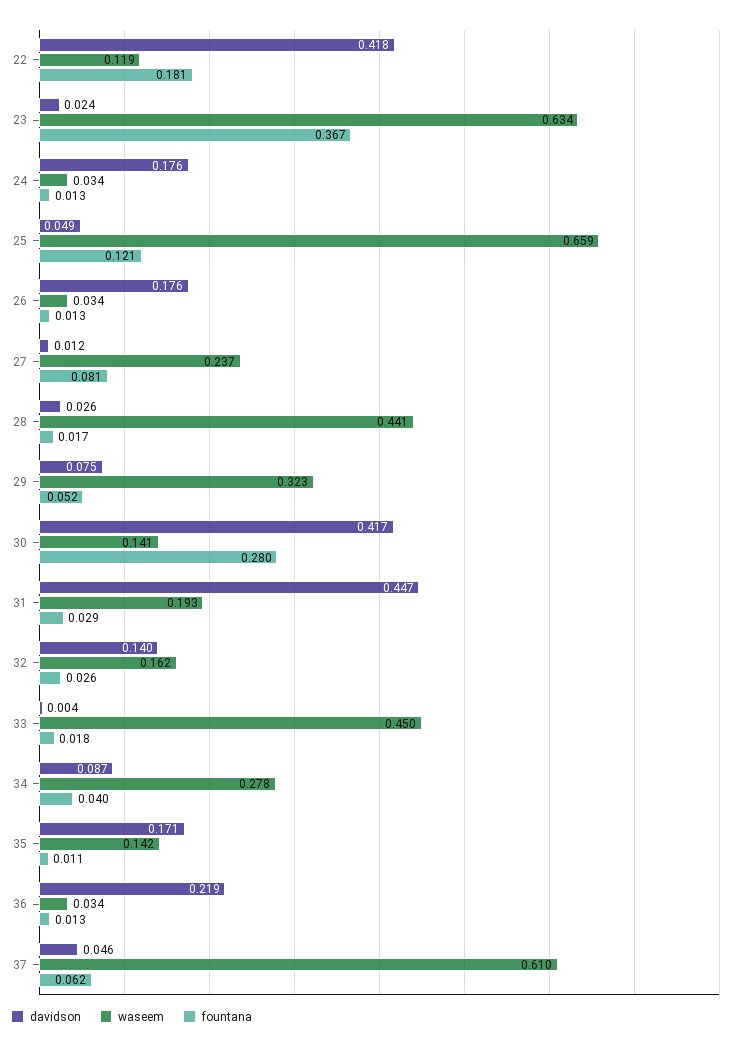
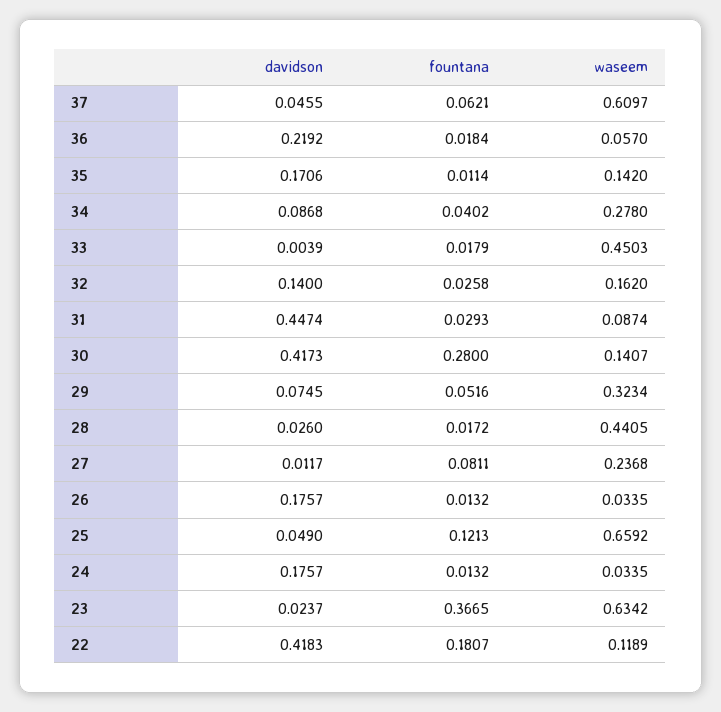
  {
    "davidson": {
      "22": 0.4183,
      "23": 0.0237,
      "24": 0.1757,
      "25": 0.049,
      "26": 0.1757,
      "27": 0.0117,
      "28": 0.026,
      "29": 0.0745,
      "30": 0.4173,
      "31": 0.4474,
      "32": 0.14,
      "33": 0.0039,
      "34": 0.0868,
      "35": 0.1706,
      "36": 0.2192,
      "37": 0.0455
    },
    "waseem": {
      "22": 0.1189,
      "23": 0.6342,
      "24": 0.0335,
      "25": 0.6592,
      "26": 0.0335,
      "27": 0.2368,
      "28": 0.4405,
      "29": 0.3234,
      "30": 0.1407,
-     "31": 0.193,
+     "31": 0.0874,
      "32": 0.162,
      "33": 0.4503,
      "34": 0.278,
      "35": 0.142,
-     "36": 0.034,
+     "36": 0.057,
      "37": 0.6097
    },
    "fountana": {
      "22": 0.1807,
      "23": 0.3665,
      "24": 0.0132,
      "25": 0.1213,
      "26": 0.0132,
      "27": 0.0811,
      "28": 0.0172,
      "29": 0.0516,
      "30": 0.28,
      "31": 0.0293,
      "32": 0.0258,
      "33": 0.0179,
      "34": 0.0402,
      "35": 0.0114,
-     "36": 0.013,
+     "36": 0.0184,
      "37": 0.0621
    }
  }

